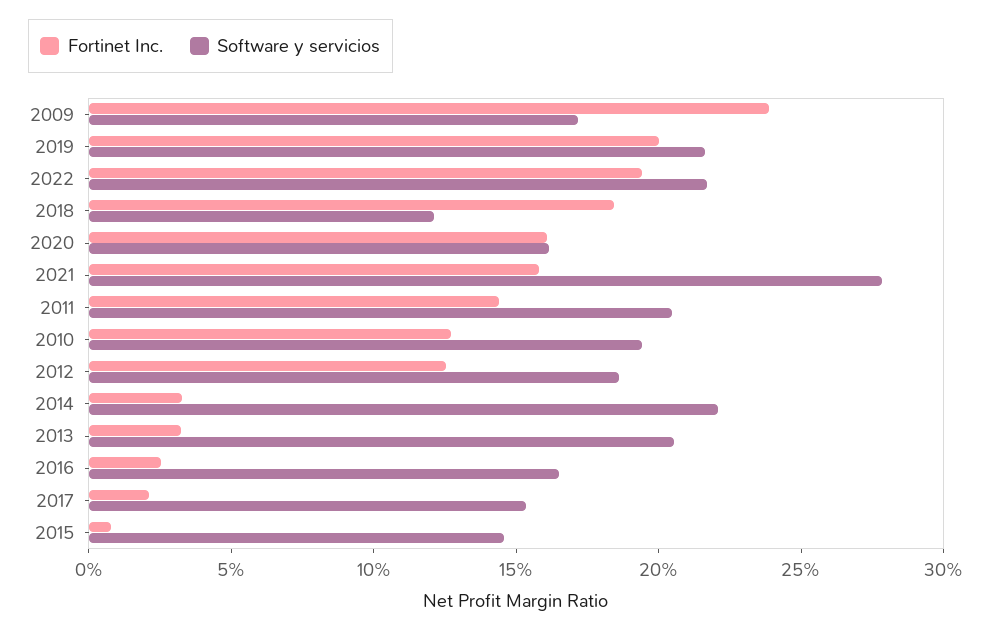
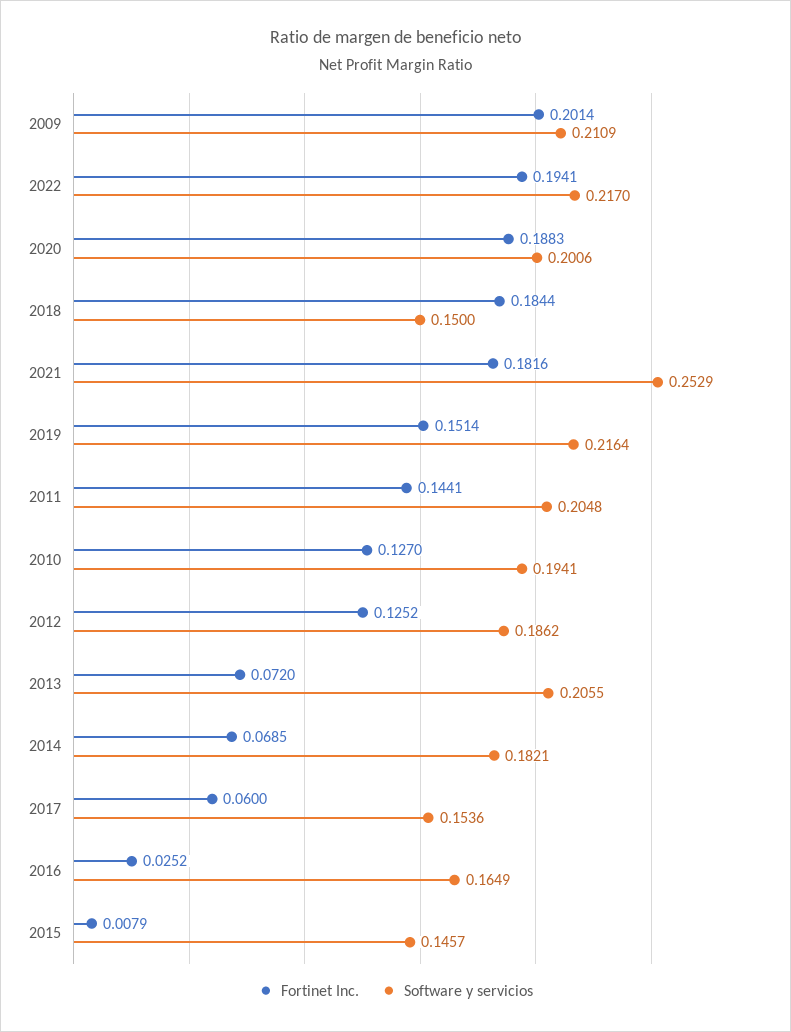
  {
    "Fortinet Inc.": {
-     "2009": 0.24,
+     "2009": 0.2014,
-     "2019": 0.2,
+     "2019": 0.1514,
      "2022": 0.1941,
      "2018": 0.1844,
-     "2020": 0.16,
+     "2020": 0.1883,
-     "2021": 0.16,
+     "2021": 0.1816,
      "2011": 0.1441,
      "2010": 0.127,
      "2012": 0.1252,
-     "2014": 0.03,
+     "2014": 0.0685,
-     "2013": 0.03,
+     "2013": 0.072,
      "2016": 0.0252,
-     "2017": 0.02,
+     "2017": 0.06,
      "2015": 0.0079
    },
    "Software y servicios": {
-     "2009": 0.17,
+     "2009": 0.2109,
      "2019": 0.2164,
      "2022": 0.217,
-     "2018": 0.12,
+     "2018": 0.15,
-     "2020": 0.16,
+     "2020": 0.2006,
-     "2021": 0.28,
+     "2021": 0.2529,
      "2011": 0.2048,
      "2010": 0.1941,
      "2012": 0.1862,
-     "2014": 0.22,
+     "2014": 0.1821,
      "2013": 0.2055,
      "2016": 0.1649,
      "2017": 0.1536,
      "2015": 0.1457
    }
  }

